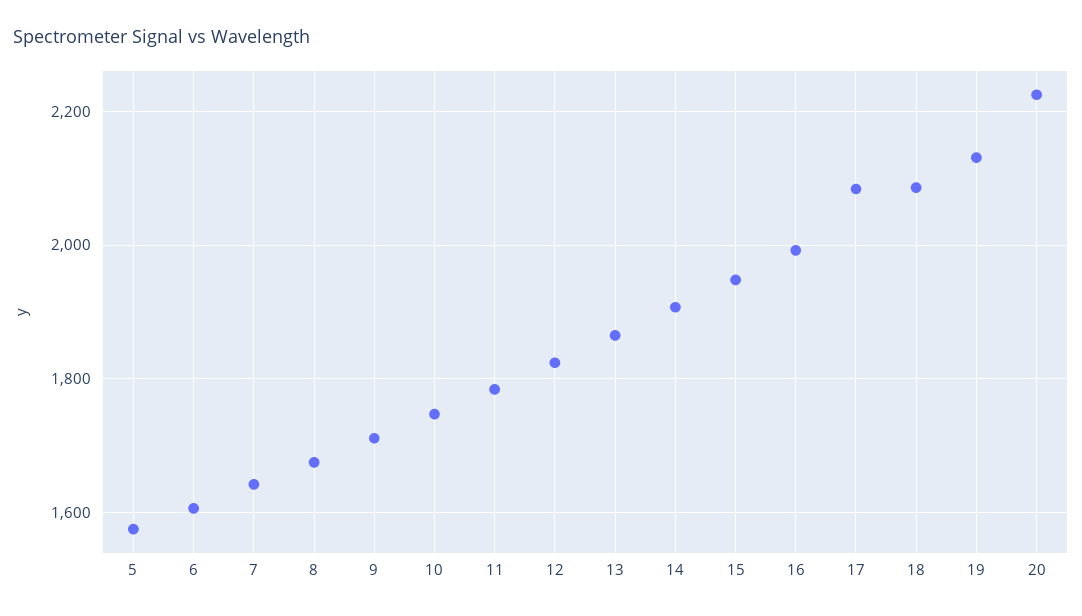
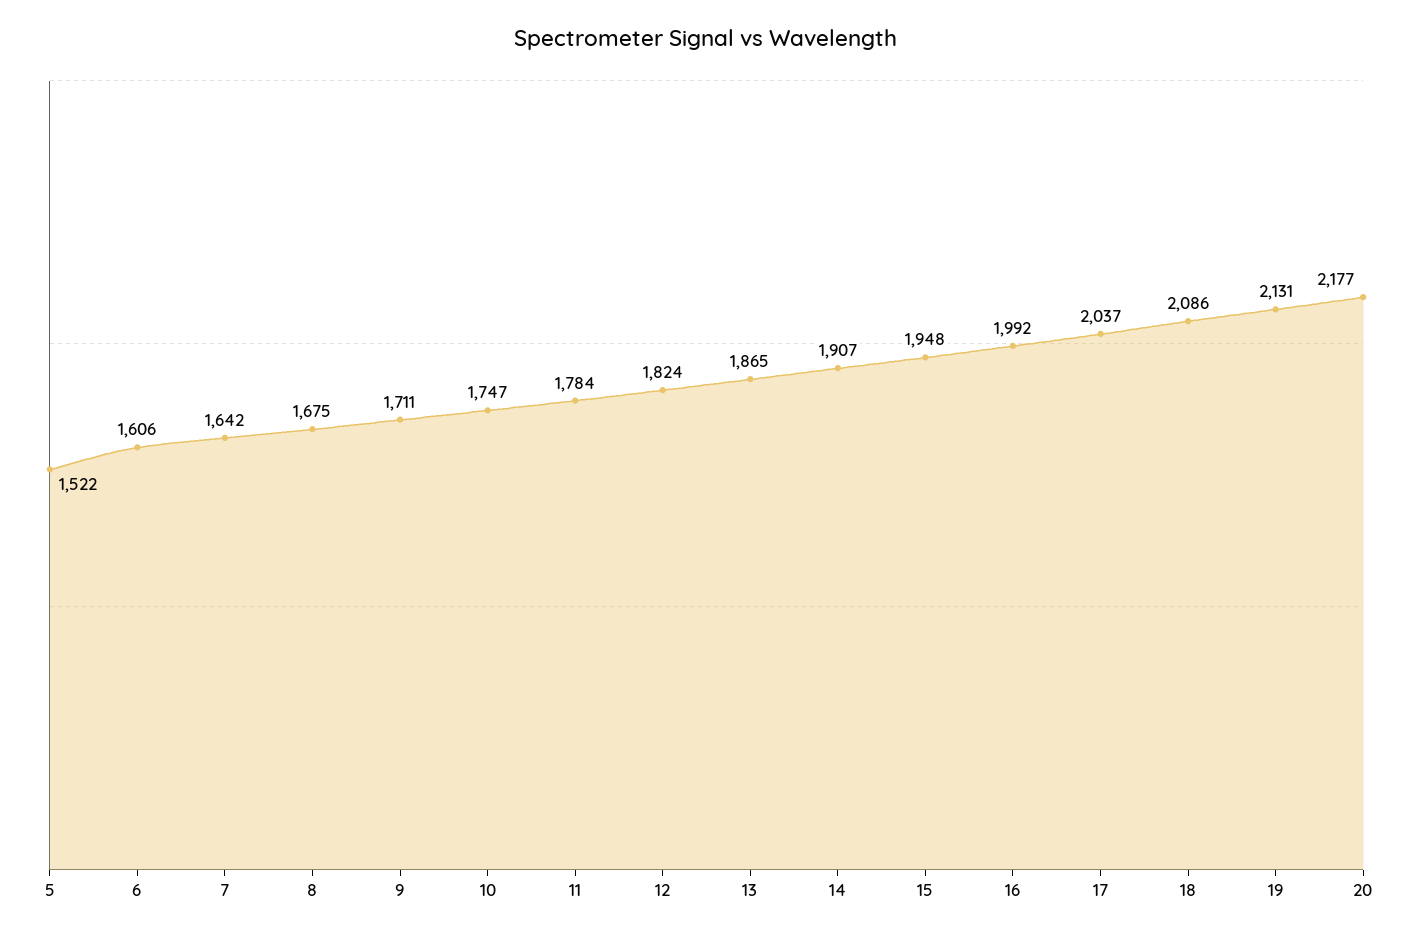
  {
-   "5": 1580,
+   "5": 1522,
    "6": 1606,
    "7": 1642,
    "8": 1675,
    "9": 1711,
    "10": 1747,
    "11": 1784,
    "12": 1824,
    "13": 1865,
    "14": 1907,
    "15": 1948,
    "16": 1992,
-   "17": 2080,
+   "17": 2037,
    "18": 2086,
    "19": 2131,
-   "20": 2220
+   "20": 2177
  }

